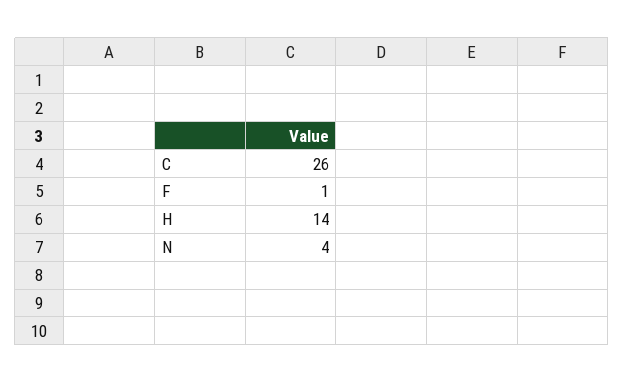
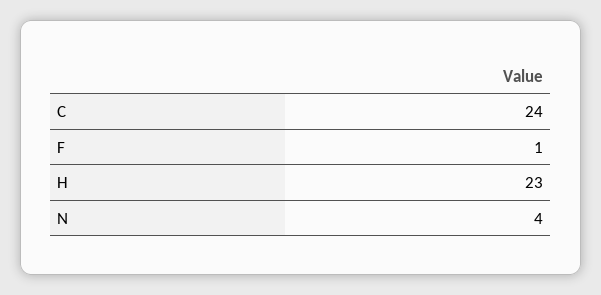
  {
-   "C": 26,
+   "C": 24,
    "F": 1,
-   "H": 14,
+   "H": 23,
    "N": 4
  }

